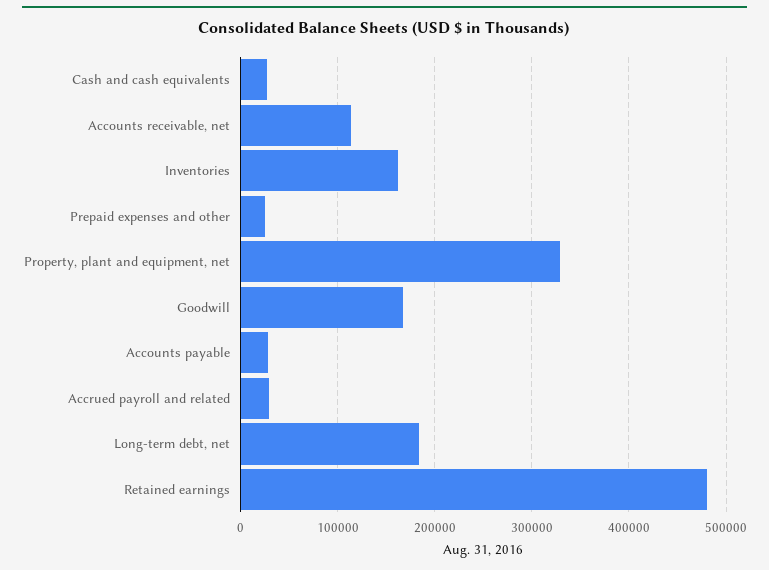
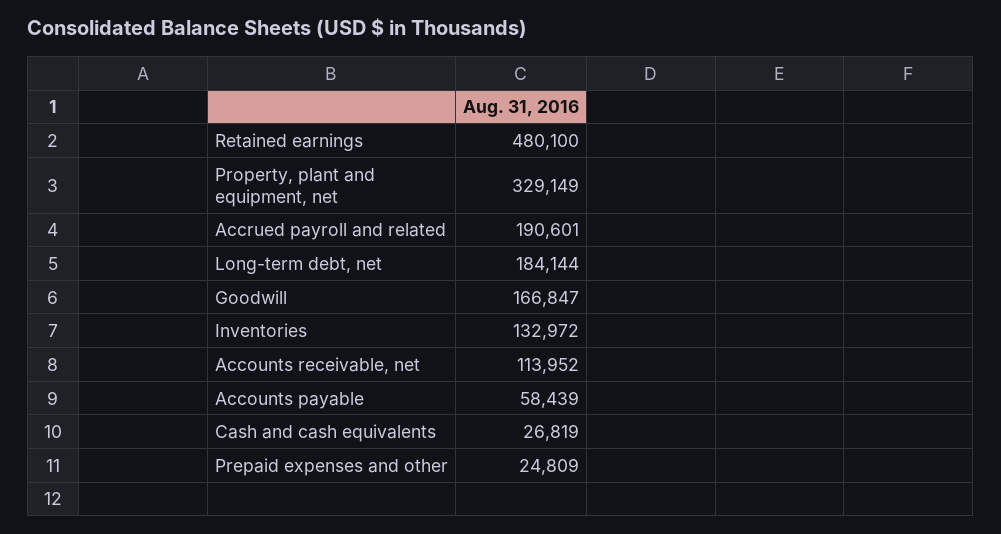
  {
    "Cash and cash equivalents": 26819,
    "Accounts receivable, net": 113952,
-   "Inventories": 160000,
+   "Inventories": 132972,
    "Prepaid expenses and other": 24809,
    "Property, plant and equipment, net": 329149,
    "Goodwill": 166847,
-   "Accounts payable": 30000,
+   "Accounts payable": 58439,
-   "Accrued payroll and related": 30000,
+   "Accrued payroll and related": 190601,
    "Long-term debt, net": 184144,
    "Retained earnings": 480100
  }

